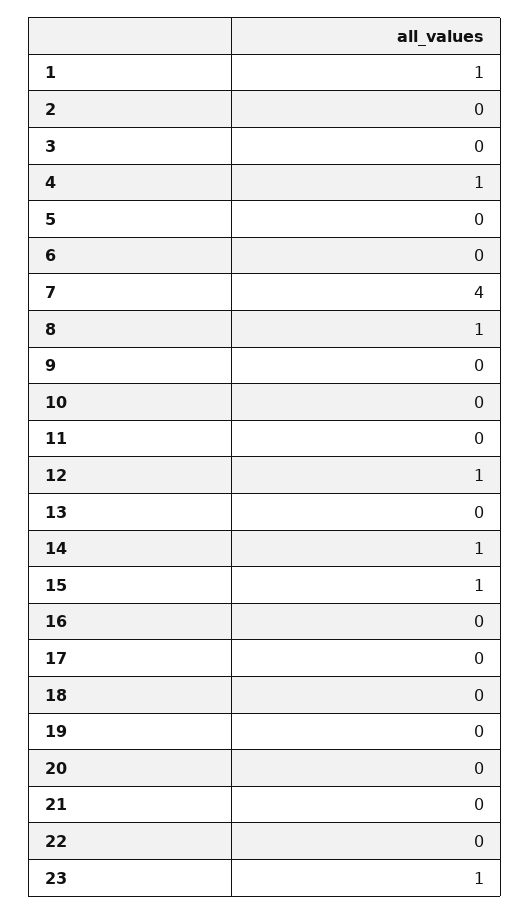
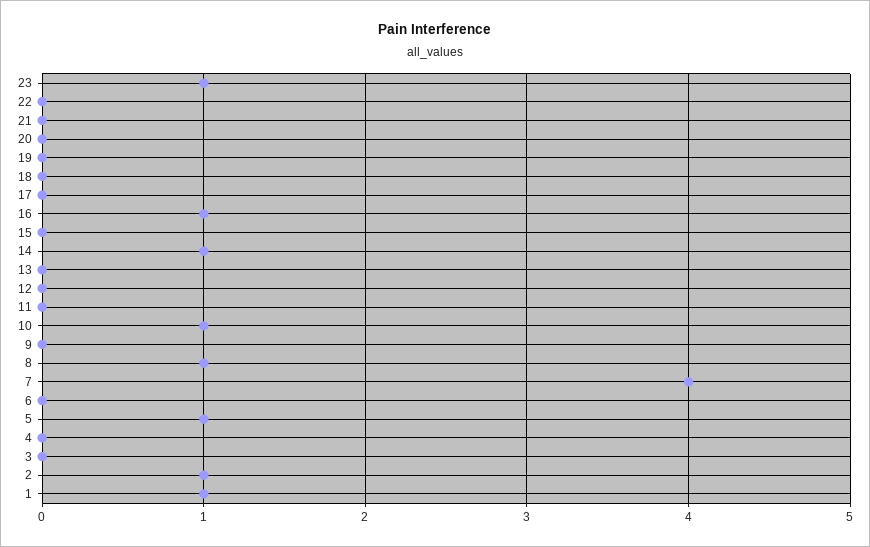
  {
    "1": 1,
-   "2": 0,
+   "2": 1,
    "3": 0,
-   "4": 1,
+   "4": 0,
-   "5": 0,
+   "5": 1,
    "6": 0,
    "7": 4,
    "8": 1,
    "9": 0,
-   "10": 0,
+   "10": 1,
    "11": 0,
-   "12": 1,
+   "12": 0,
    "13": 0,
    "14": 1,
-   "15": 1,
+   "15": 0,
-   "16": 0,
+   "16": 1,
    "17": 0,
    "18": 0,
    "19": 0,
    "20": 0,
    "21": 0,
    "22": 0,
    "23": 1
  }

